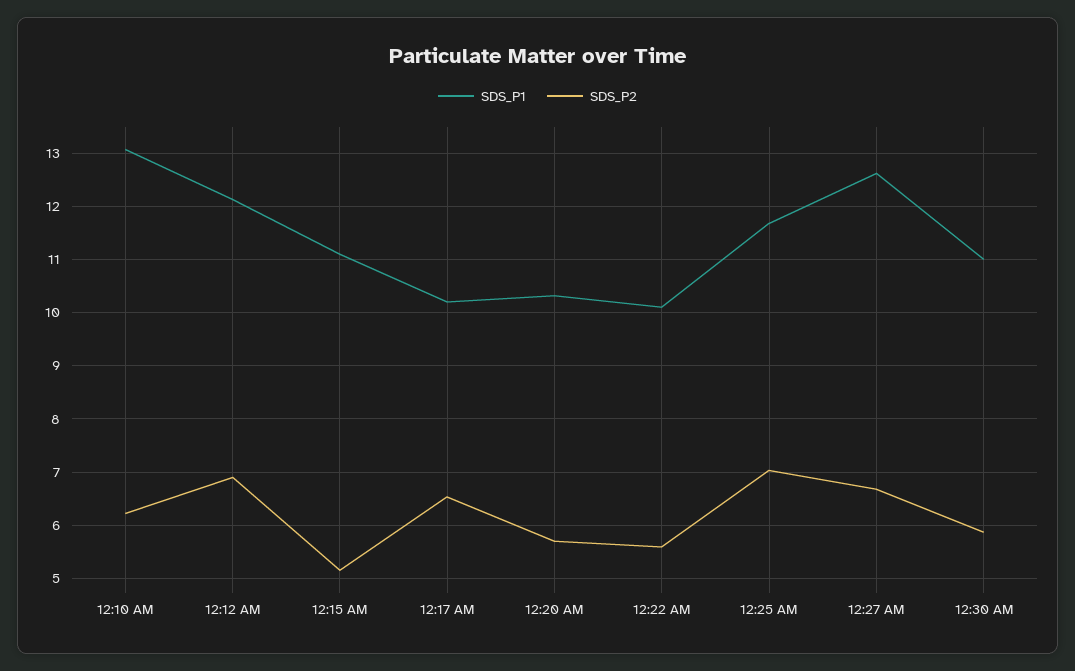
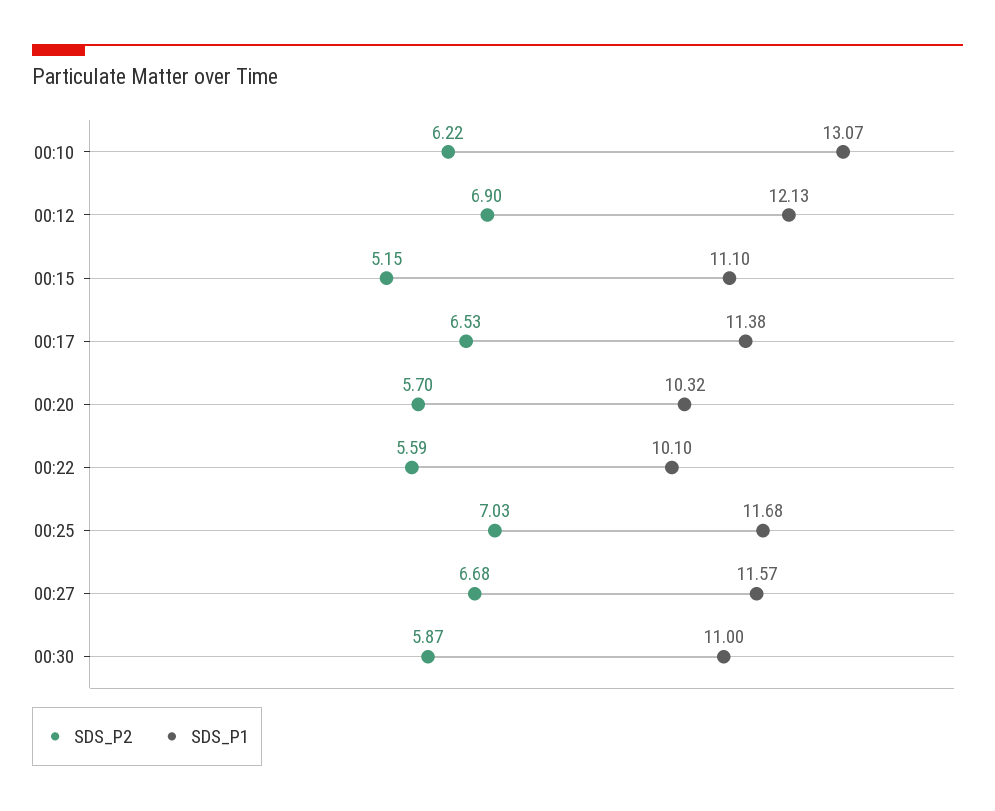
  {
    "SDS_P1": {
      "12:10 AM": 13.07,
      "12:12 AM": 12.13,
      "12:15 AM": 11.1,
-     "12:17 AM": 10.2,
+     "12:17 AM": 11.38,
      "12:20 AM": 10.32,
      "12:22 AM": 10.1,
      "12:25 AM": 11.68,
-     "12:27 AM": 12.6,
+     "12:27 AM": 11.57,
      "12:30 AM": 11
    },
    "SDS_P2": {
      "12:10 AM": 6.22,
      "12:12 AM": 6.9,
      "12:15 AM": 5.15,
      "12:17 AM": 6.53,
      "12:20 AM": 5.7,
      "12:22 AM": 5.59,
      "12:25 AM": 7.03,
      "12:27 AM": 6.68,
      "12:30 AM": 5.87
    }
  }

